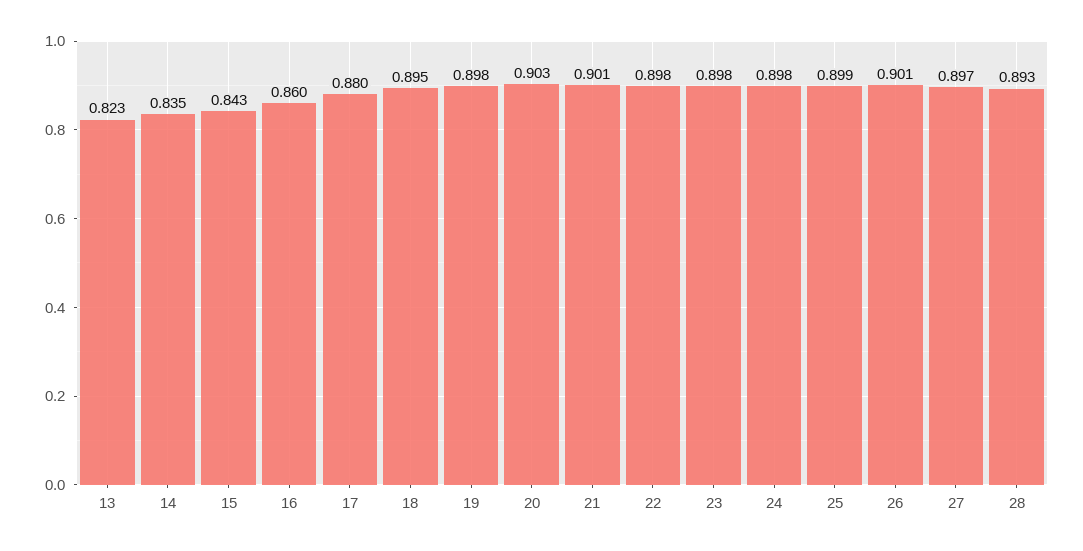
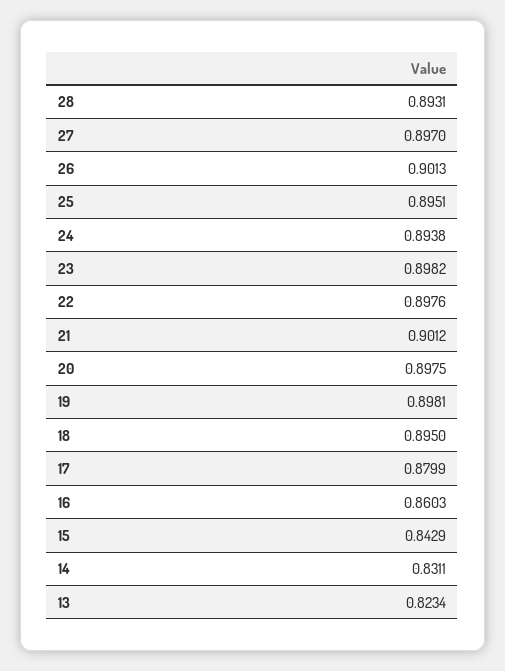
  {
    "13": 0.8234,
-   "14": 0.835,
+   "14": 0.8311,
    "15": 0.8429,
    "16": 0.8603,
    "17": 0.8799,
    "18": 0.895,
    "19": 0.8981,
-   "20": 0.903,
+   "20": 0.8975,
    "21": 0.9012,
    "22": 0.8976,
    "23": 0.8982,
-   "24": 0.898,
+   "24": 0.8938,
-   "25": 0.899,
+   "25": 0.8951,
    "26": 0.9013,
    "27": 0.897,
    "28": 0.8931
  }

